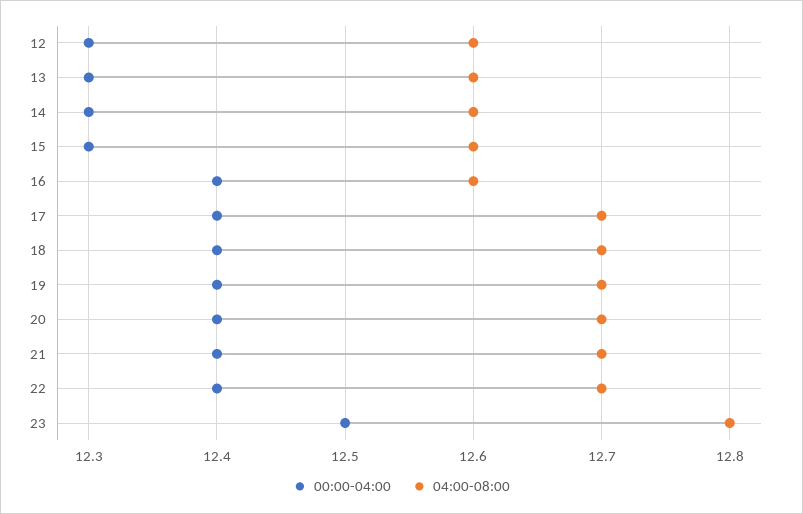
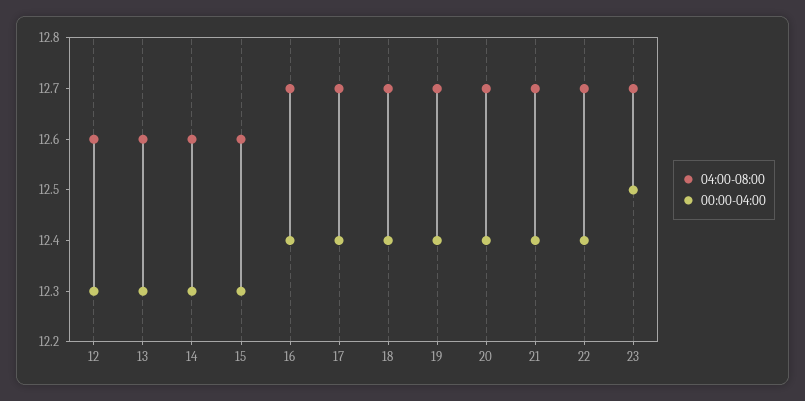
  {
    "00:00-04:00": {
      "12": 12.3,
      "13": 12.3,
      "14": 12.3,
      "15": 12.3,
      "16": 12.4,
      "17": 12.4,
      "18": 12.4,
      "19": 12.4,
      "20": 12.4,
      "21": 12.4,
      "22": 12.4,
      "23": 12.5
    },
    "04:00-08:00": {
      "12": 12.6,
      "13": 12.6,
      "14": 12.6,
      "15": 12.6,
-     "16": 12.6,
+     "16": 12.7,
      "17": 12.7,
      "18": 12.7,
      "19": 12.7,
      "20": 12.7,
      "21": 12.7,
      "22": 12.7,
-     "23": 12.8
+     "23": 12.7
    }
  }

